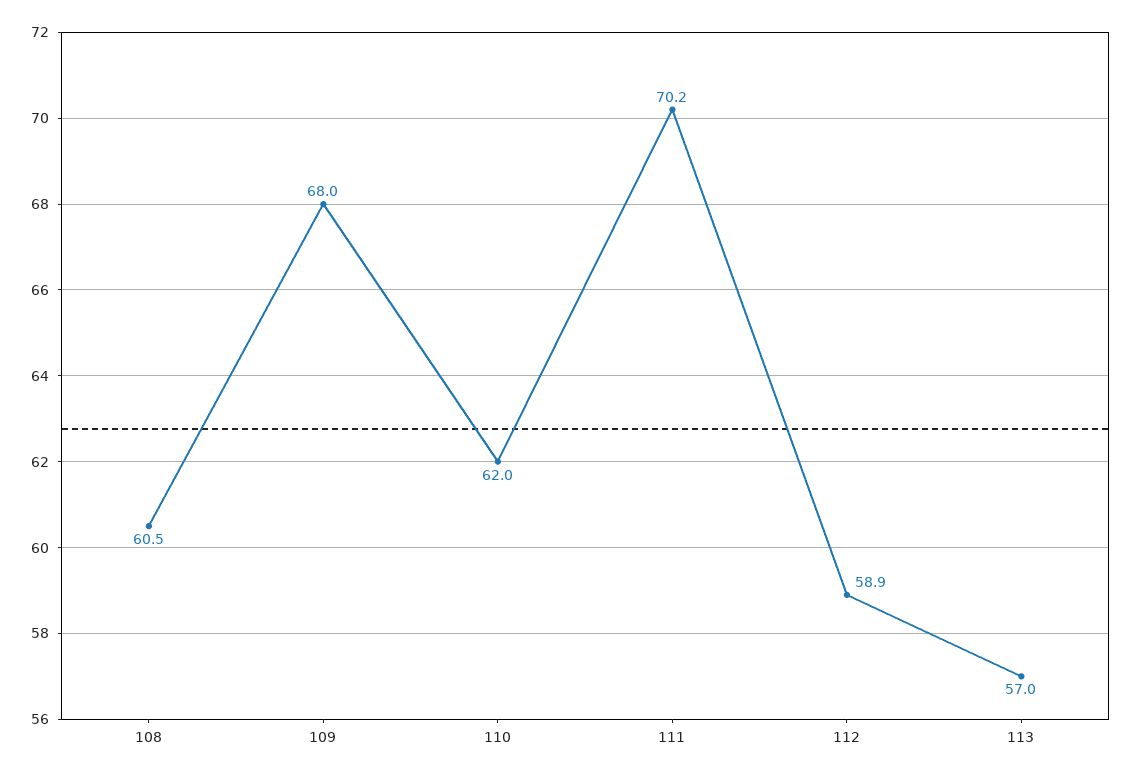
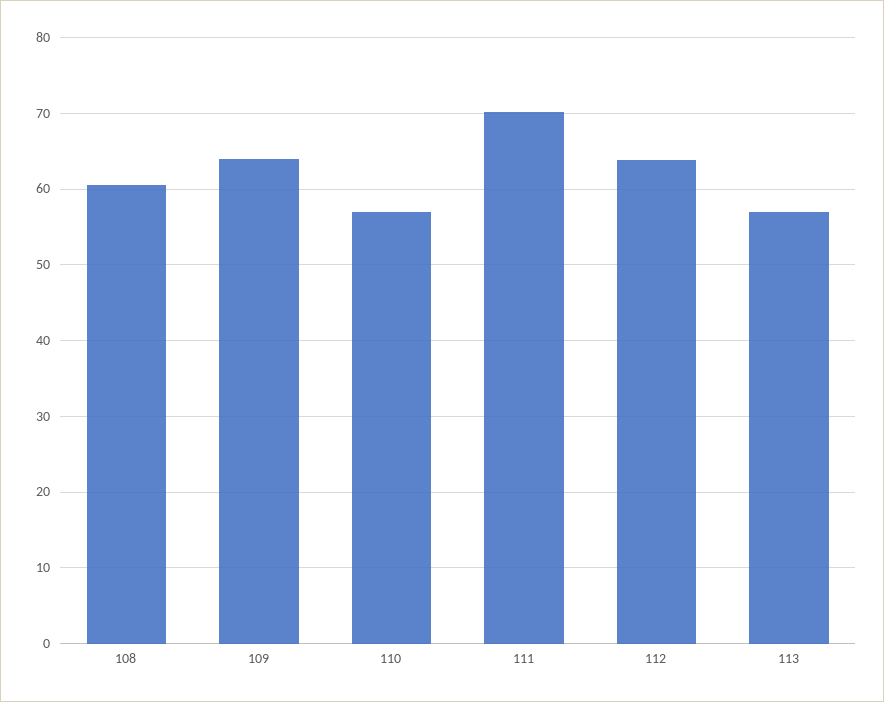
  {
    "108": 60.5,
-   "109": 68,
+   "109": 64,
-   "110": 62,
+   "110": 57,
    "111": 70.2,
-   "112": 58.9,
+   "112": 64,
    "113": 57
  }

